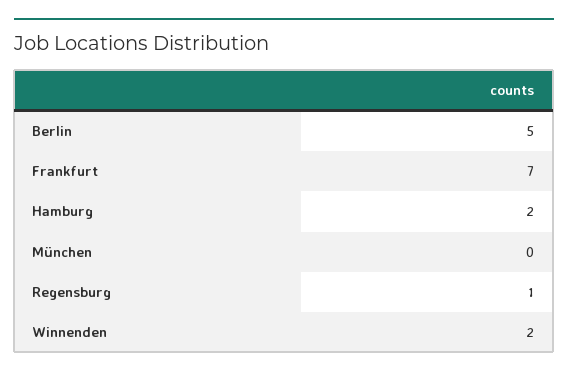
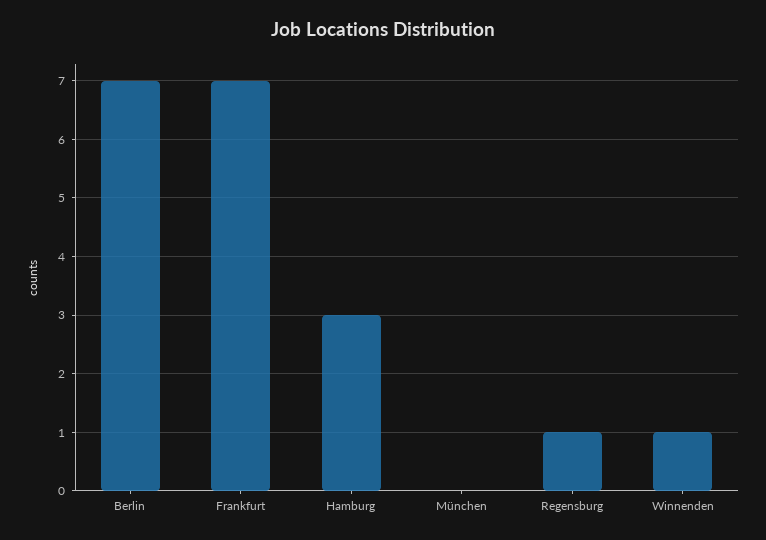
  {
-   "Berlin": 5,
+   "Berlin": 7,
    "Frankfurt": 7,
-   "Hamburg": 2,
+   "Hamburg": 3,
    "München": 0,
    "Regensburg": 1,
-   "Winnenden": 2
+   "Winnenden": 1
  }

